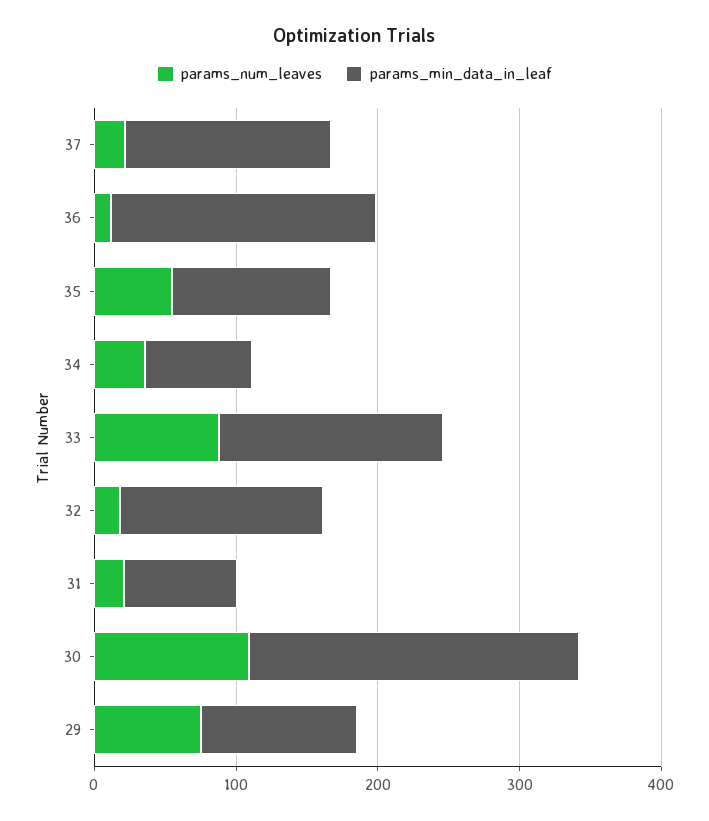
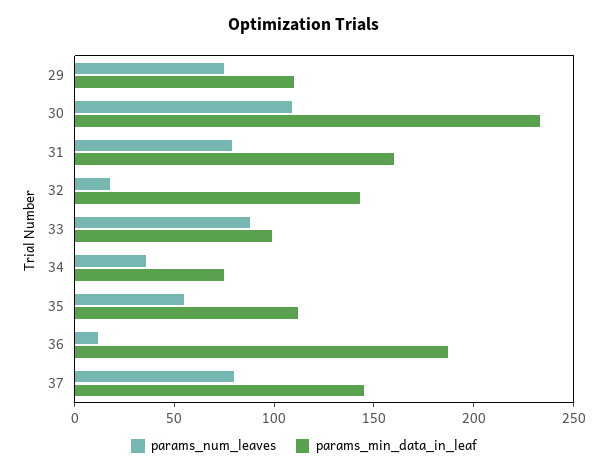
  {
    "params_num_leaves": {
-     "37": 20,
+     "37": 80,
      "36": 10,
      "35": 60,
      "34": 40,
      "33": 90,
      "32": 20,
-     "31": 20,
+     "31": 80,
      "30": 110,
      "29": 80
    },
    "params_min_data_in_leaf": {
      "37": 150,
      "36": 190,
      "35": 110,
      "34": 80,
-     "33": 160,
+     "33": 100,
      "32": 140,
-     "31": 80,
+     "31": 160,
      "30": 230,
      "29": 110
    }
  }

